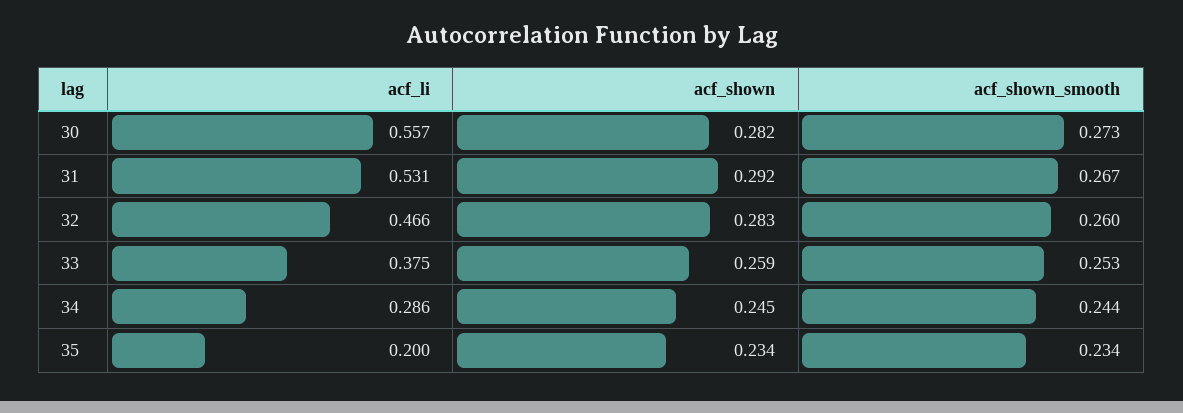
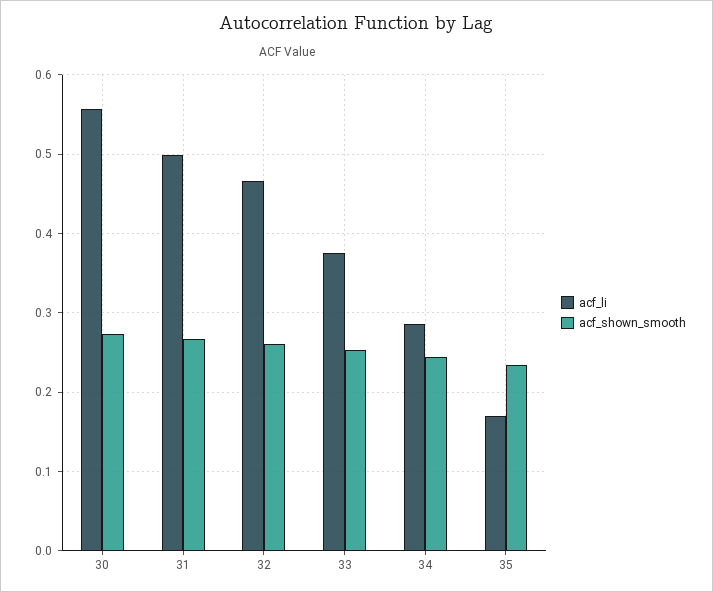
  {
    "acf_li": {
      "30": 0.557,
-     "31": 0.531,
+     "31": 0.5,
      "32": 0.466,
      "33": 0.375,
      "34": 0.286,
-     "35": 0.2
+     "35": 0.17
    },
-   "acf_shown": {
-     "30": 0.282,
-     "31": 0.292,
-     "32": 0.283,
-     "33": 0.259,
-     "34": 0.245,
-     "35": 0.234
-   },
    "acf_shown_smooth": {
      "30": 0.273,
      "31": 0.267,
      "32": 0.26,
      "33": 0.253,
      "34": 0.244,
      "35": 0.234
    }
  }

